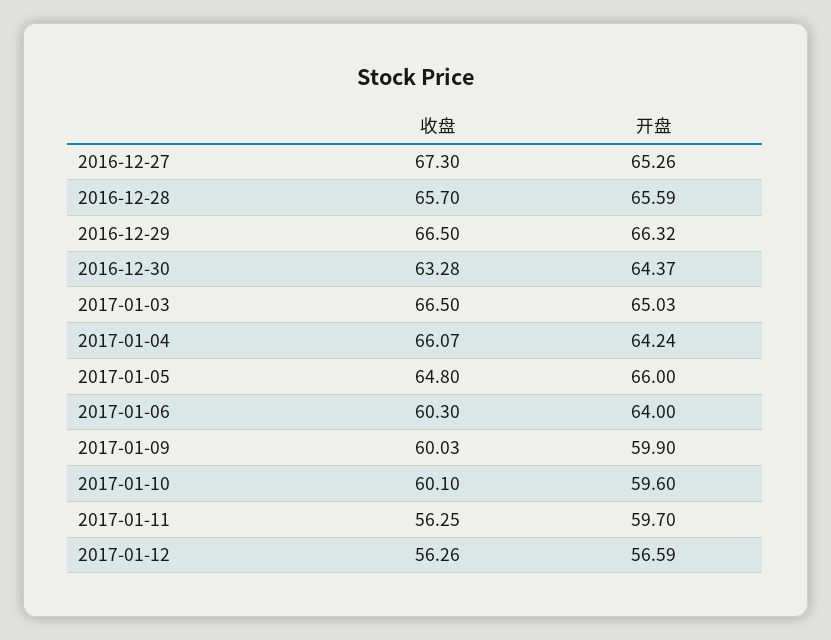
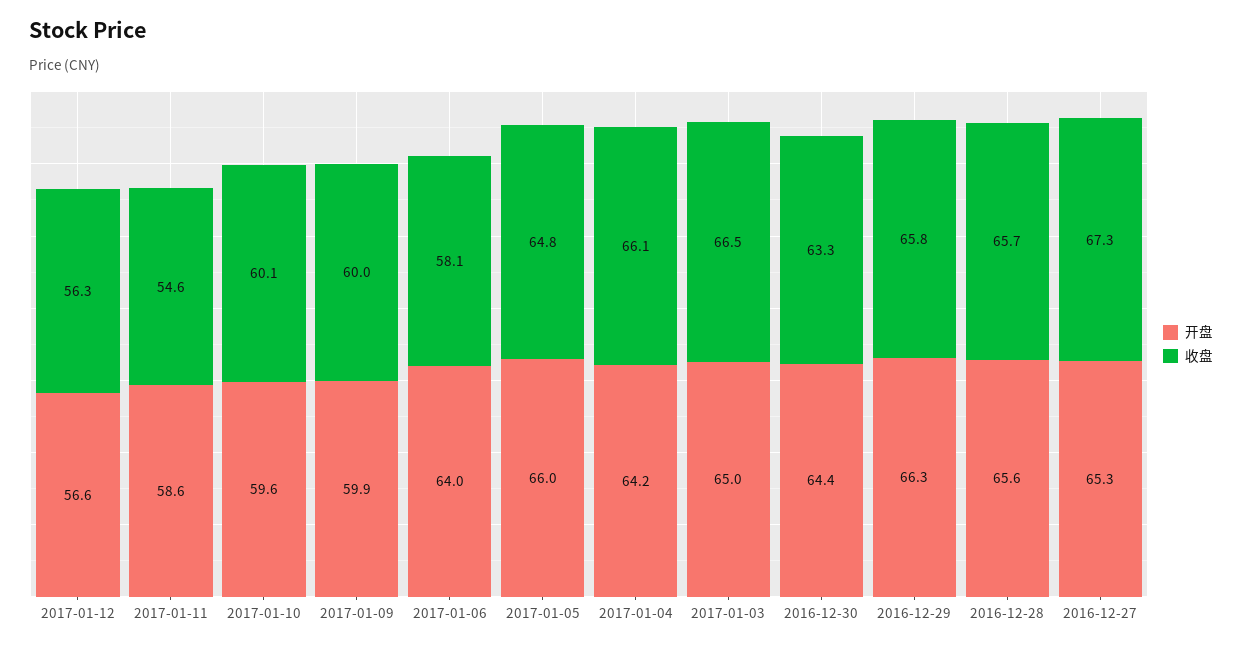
  {
    "收盘": {
      "2016-12-27": 67.3,
      "2016-12-28": 65.7,
-     "2016-12-29": 66.5,
+     "2016-12-29": 65.8,
      "2016-12-30": 63.28,
      "2017-01-03": 66.5,
      "2017-01-04": 66.07,
      "2017-01-05": 64.8,
-     "2017-01-06": 60.3,
+     "2017-01-06": 58.1,
      "2017-01-09": 60.03,
      "2017-01-10": 60.1,
-     "2017-01-11": 56.25,
+     "2017-01-11": 54.6,
      "2017-01-12": 56.26
    },
    "开盘": {
      "2016-12-27": 65.26,
      "2016-12-28": 65.59,
      "2016-12-29": 66.32,
      "2016-12-30": 64.37,
      "2017-01-03": 65.03,
      "2017-01-04": 64.24,
      "2017-01-05": 66,
      "2017-01-06": 64,
      "2017-01-09": 59.9,
      "2017-01-10": 59.6,
-     "2017-01-11": 59.7,
+     "2017-01-11": 58.6,
      "2017-01-12": 56.59
    }
  }

